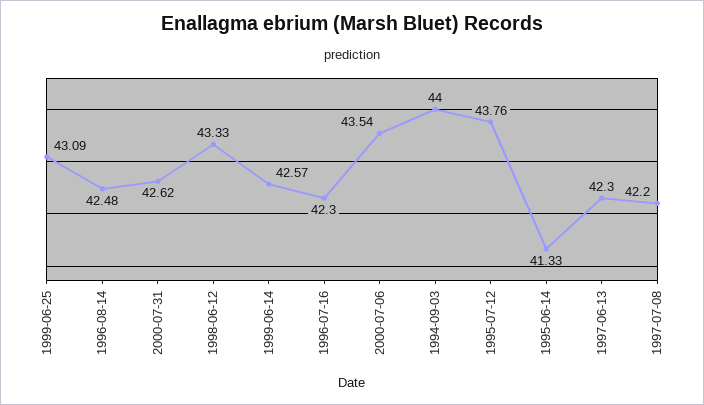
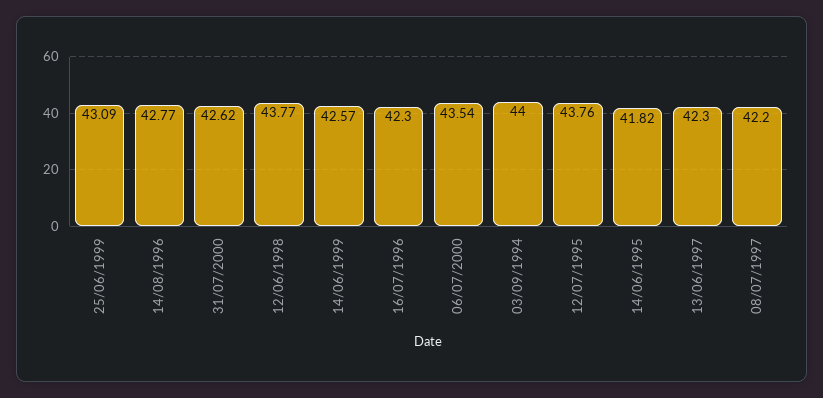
  {
    "1999-06-25": 43.09,
-   "1996-08-14": 42.48,
+   "1996-08-14": 42.77,
    "2000-07-31": 42.62,
-   "1998-06-12": 43.33,
+   "1998-06-12": 43.77,
    "1999-06-14": 42.57,
    "1996-07-16": 42.3,
    "2000-07-06": 43.54,
    "1994-09-03": 44,
    "1995-07-12": 43.76,
-   "1995-06-14": 41.33,
+   "1995-06-14": 41.82,
    "1997-06-13": 42.3,
    "1997-07-08": 42.2
  }

